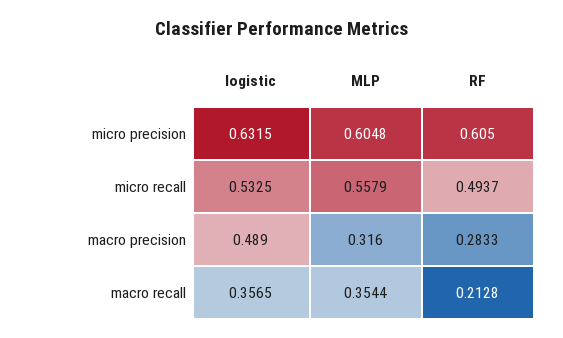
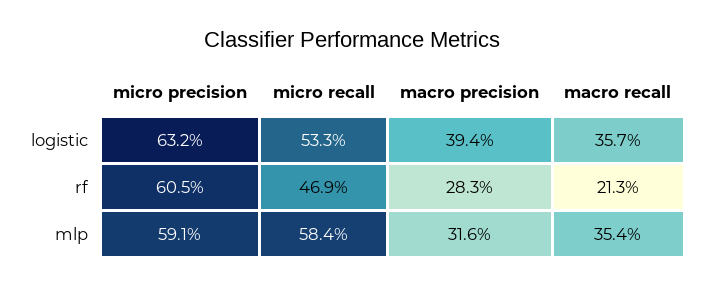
  {
    "logistic": {
      "micro precision": 0.6315,
      "micro recall": 0.5325,
-     "macro precision": 0.489,
+     "macro precision": 0.394,
      "macro recall": 0.3565
    },
    "MLP": {
-     "micro precision": 0.6048,
+     "micro precision": 0.591,
-     "micro recall": 0.5579,
+     "micro recall": 0.584,
      "macro precision": 0.316,
      "macro recall": 0.3544
    },
    "RF": {
      "micro precision": 0.605,
-     "micro recall": 0.4937,
+     "micro recall": 0.469,
      "macro precision": 0.2833,
      "macro recall": 0.2128
    }
  }

